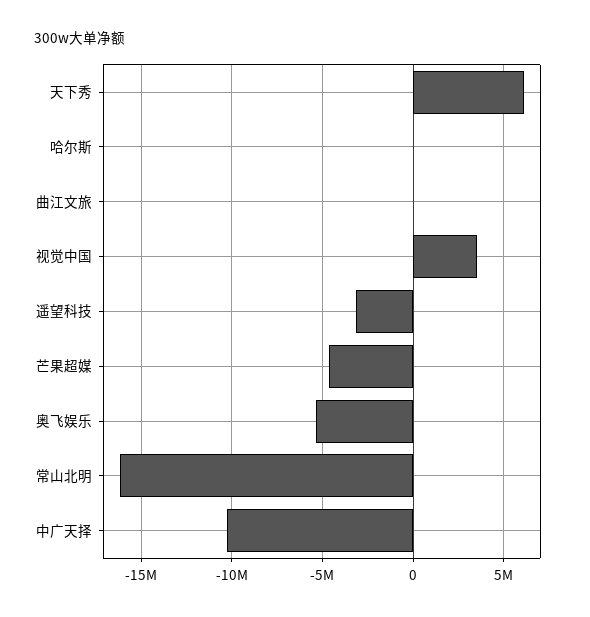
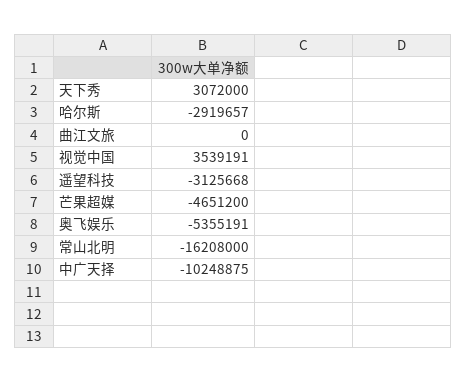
  {
-   "天下秀": 6000000,
+   "天下秀": 3072000,
-   "哈尔斯": 0,
+   "哈尔斯": -2919657,
    "曲江文旅": 0,
    "视觉中国": 3539191,
    "遥望科技": -3125668,
    "芒果超媒": -4651200,
    "奥飞娱乐": -5355191,
    "常山北明": -16208000,
    "中广天择": -10248875
  }

